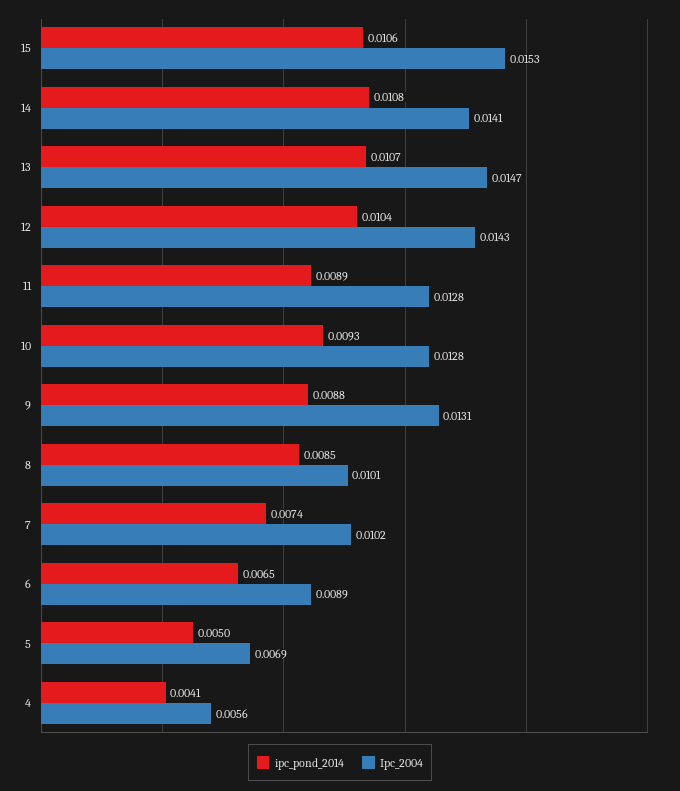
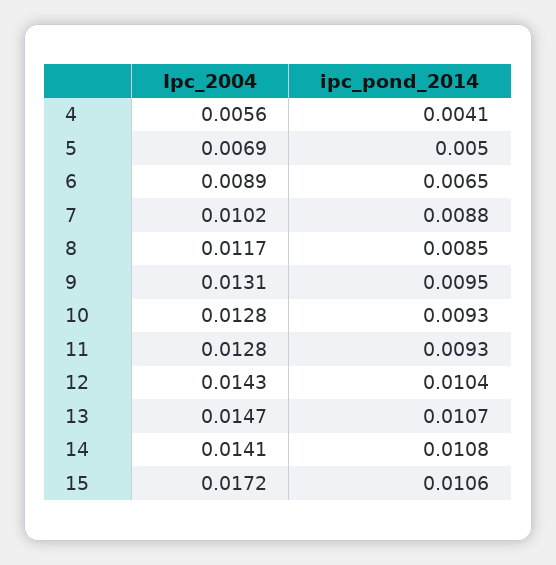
  {
    "ipc_pond_2014": {
      "15": 0.0106,
      "14": 0.0108,
      "13": 0.0107,
      "12": 0.0104,
-     "11": 0.0089,
+     "11": 0.0093,
      "10": 0.0093,
-     "9": 0.0088,
+     "9": 0.0095,
      "8": 0.0085,
-     "7": 0.0074,
+     "7": 0.0088,
      "6": 0.0065,
      "5": 0.005,
      "4": 0.0041
    },
    "Ipc_2004": {
-     "15": 0.0153,
+     "15": 0.0172,
      "14": 0.0141,
      "13": 0.0147,
      "12": 0.0143,
      "11": 0.0128,
      "10": 0.0128,
      "9": 0.0131,
-     "8": 0.0101,
+     "8": 0.0117,
      "7": 0.0102,
      "6": 0.0089,
      "5": 0.0069,
      "4": 0.0056
    }
  }

